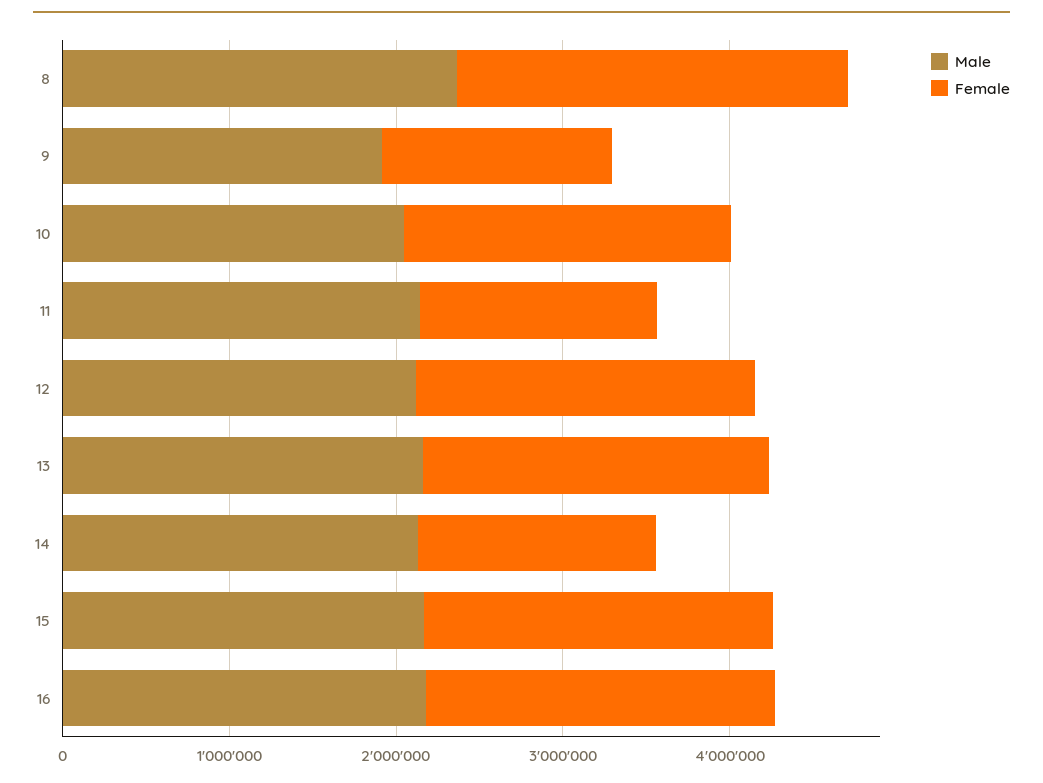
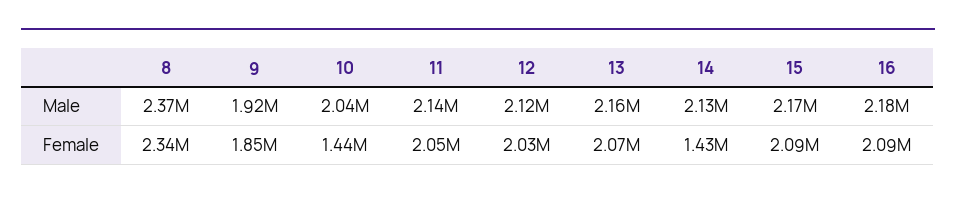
  {
    "Male": {
      "8": 2370000,
      "9": 1920000,
      "10": 2040000,
      "11": 2140000,
      "12": 2120000,
      "13": 2160000,
      "14": 2130000,
      "15": 2170000,
      "16": 2180000
    },
    "Female": {
      "8": 2340000,
-     "9": 1400000,
+     "9": 1850000,
-     "10": 2000000,
+     "10": 1440000,
-     "11": 1400000,
+     "11": 2050000,
      "12": 2030000,
      "13": 2070000,
      "14": 1430000,
      "15": 2090000,
      "16": 2090000
    }
  }

